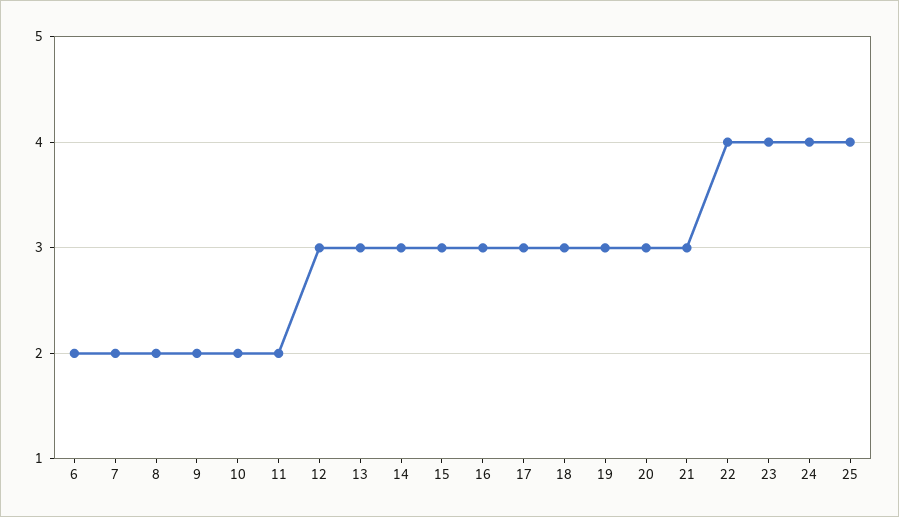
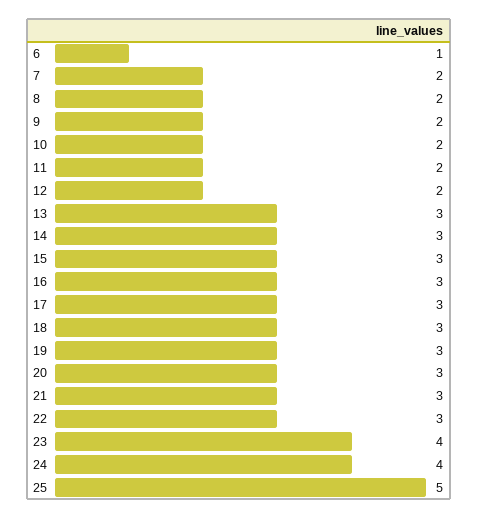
  {
-   "6": 2,
+   "6": 1,
    "7": 2,
    "8": 2,
    "9": 2,
    "10": 2,
    "11": 2,
-   "12": 3,
+   "12": 2,
    "13": 3,
    "14": 3,
    "15": 3,
    "16": 3,
    "17": 3,
    "18": 3,
    "19": 3,
    "20": 3,
    "21": 3,
-   "22": 4,
+   "22": 3,
    "23": 4,
    "24": 4,
-   "25": 4
+   "25": 5
  }

